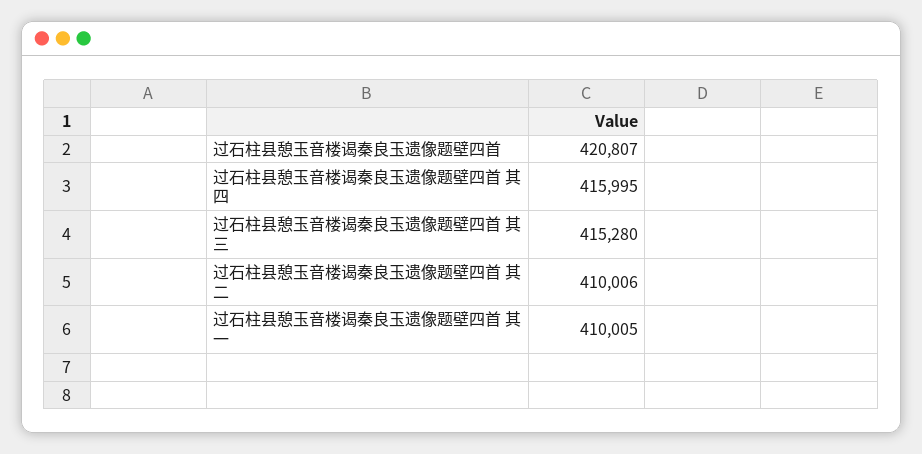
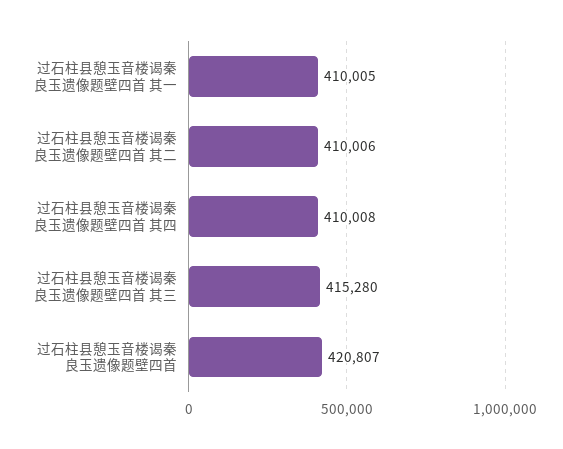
  {
    "过石柱县憩玉音楼谒秦良玉遗像题壁四首": 420807,
-   "过石柱县憩玉音楼谒秦良玉遗像题壁四首 其四": 415995,
+   "过石柱县憩玉音楼谒秦良玉遗像题壁四首 其四": 410008,
    "过石柱县憩玉音楼谒秦良玉遗像题壁四首 其三": 415280,
    "过石柱县憩玉音楼谒秦良玉遗像题壁四首 其二": 410006,
    "过石柱县憩玉音楼谒秦良玉遗像题壁四首 其一": 410005
  }

